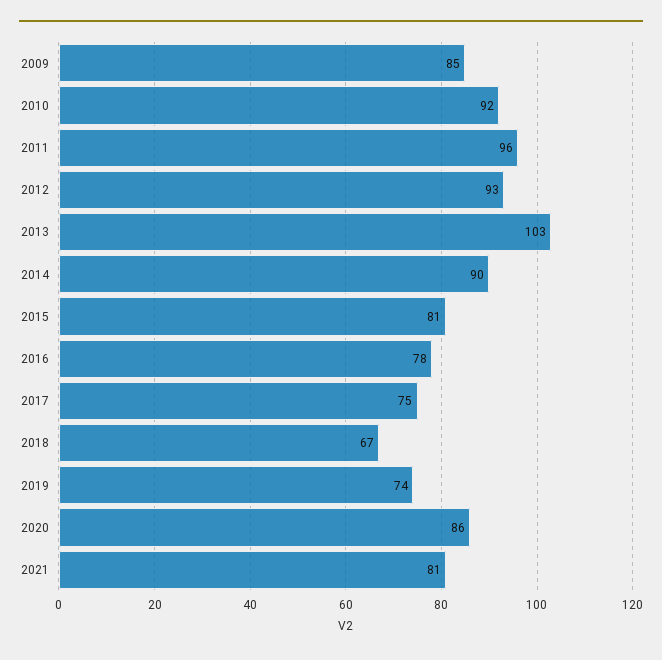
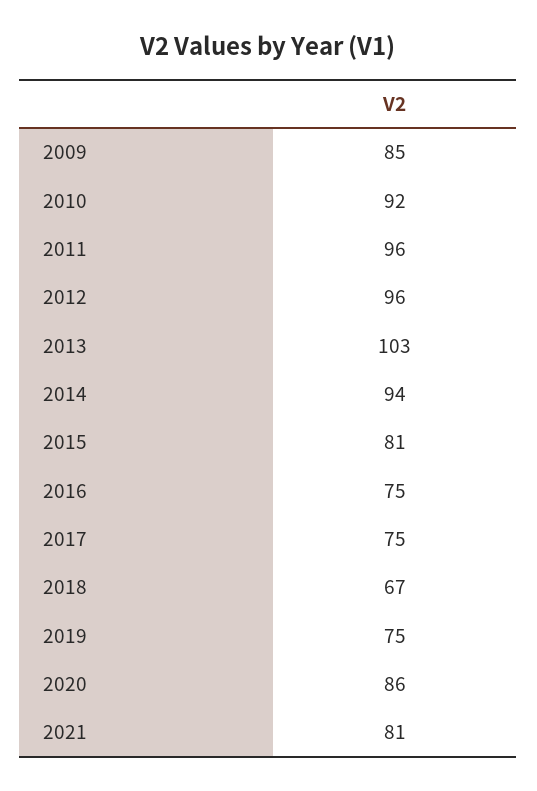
  {
    "2009": 85,
    "2010": 92,
    "2011": 96,
-   "2012": 93,
+   "2012": 96,
    "2013": 103,
-   "2014": 90,
+   "2014": 94,
    "2015": 81,
-   "2016": 78,
+   "2016": 75,
    "2017": 75,
    "2018": 67,
-   "2019": 74,
+   "2019": 75,
    "2020": 86,
    "2021": 81
  }

